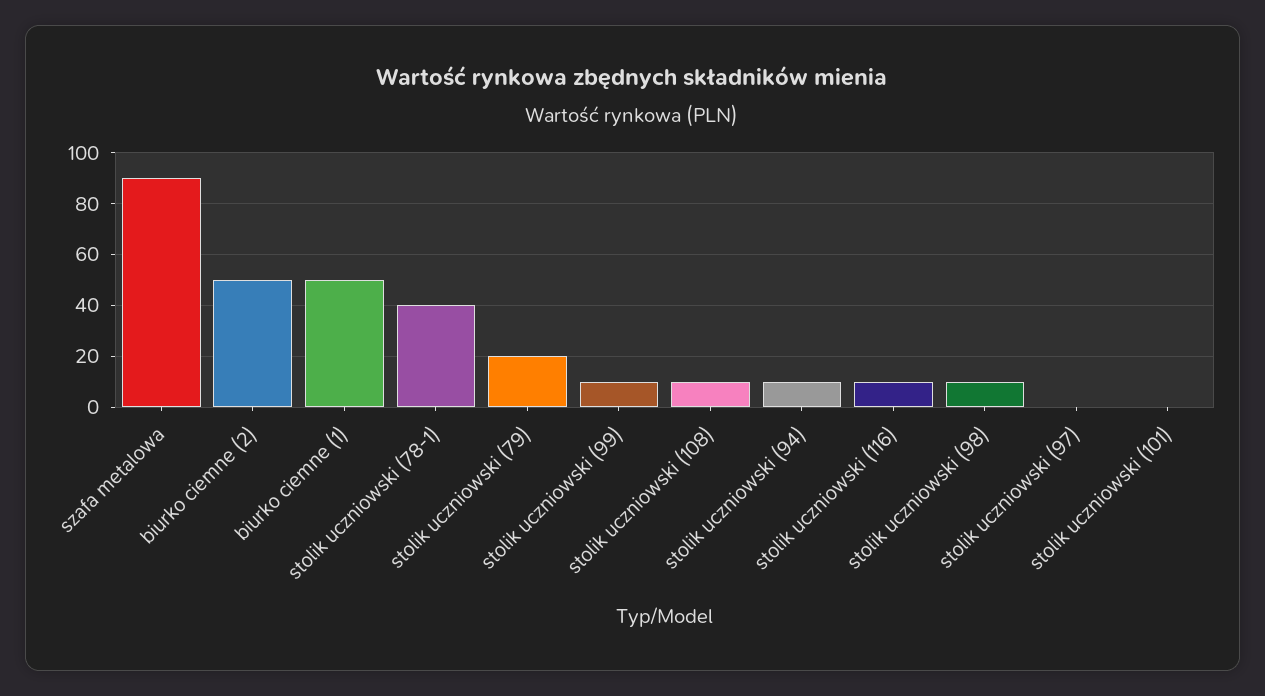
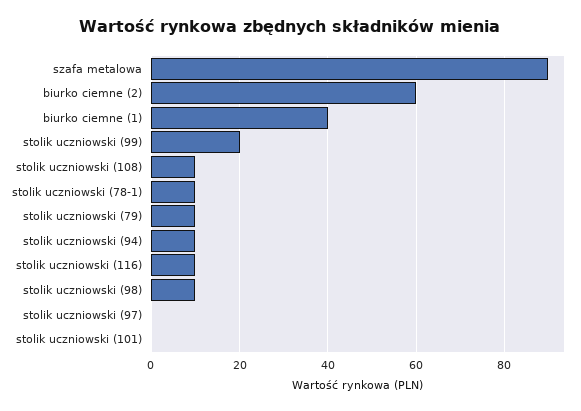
  {
    "szafa metalowa": 90,
-   "biurko ciemne (2)": 50,
+   "biurko ciemne (2)": 60,
-   "biurko ciemne (1)": 50,
+   "biurko ciemne (1)": 40,
-   "stolik uczniowski (78-1)": 40,
+   "stolik uczniowski (78-1)": 10,
-   "stolik uczniowski (79)": 20,
+   "stolik uczniowski (79)": 10,
-   "stolik uczniowski (99)": 10,
+   "stolik uczniowski (99)": 20,
    "stolik uczniowski (108)": 10,
    "stolik uczniowski (94)": 10,
    "stolik uczniowski (116)": 10,
    "stolik uczniowski (98)": 10,
    "stolik uczniowski (97)": 0,
    "stolik uczniowski (101)": 0
  }

